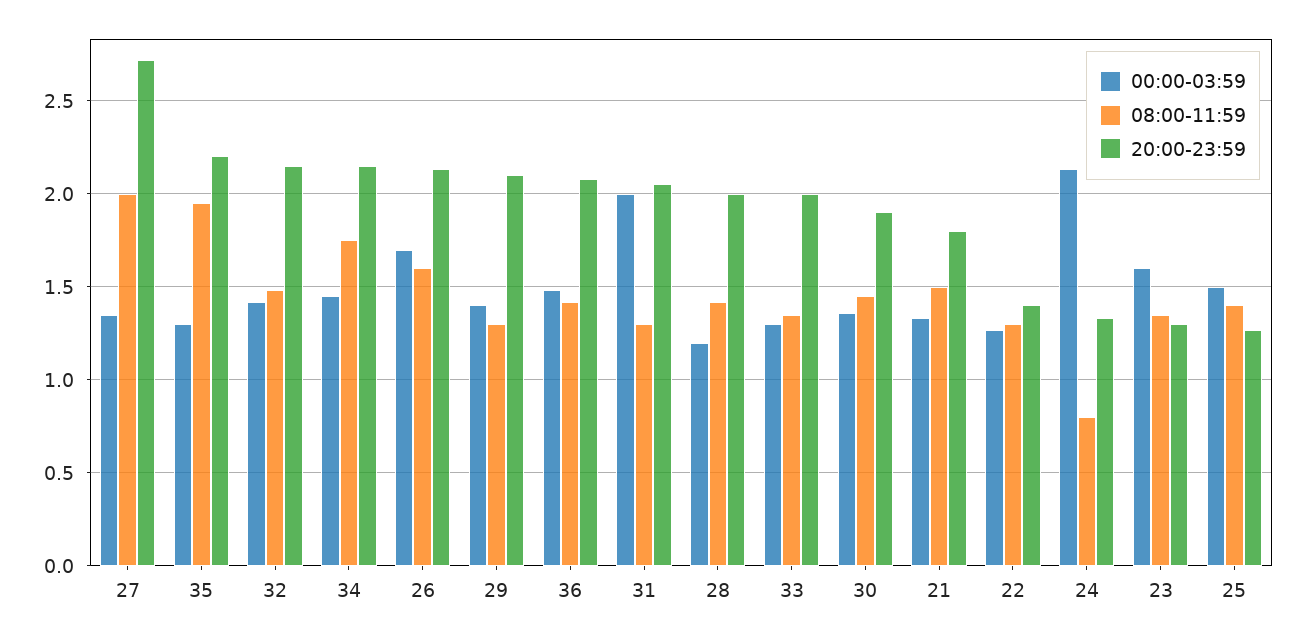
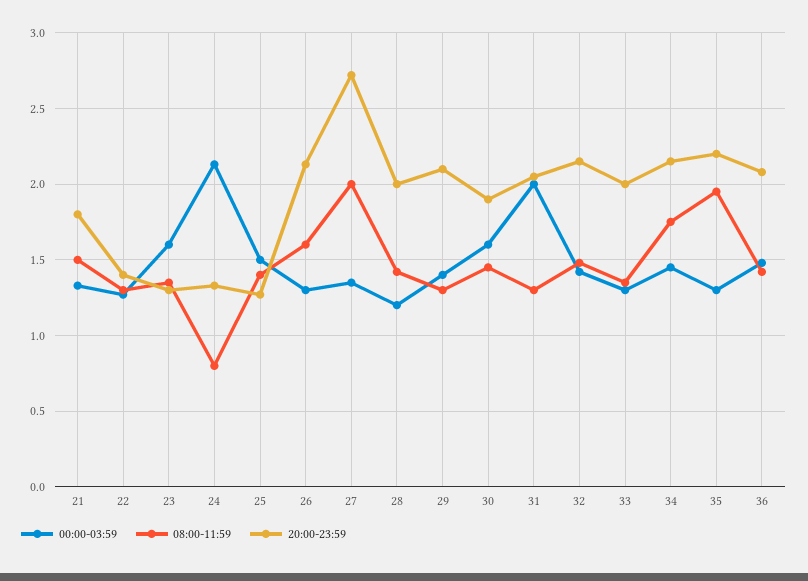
  {
    "00:00-03:59": {
      "27": 1.35,
      "35": 1.3,
      "32": 1.4,
      "34": 1.45,
-     "26": 1.7,
+     "26": 1.3,
      "29": 1.4,
      "36": 1.5,
      "31": 2,
      "28": 1.2,
      "33": 1.3,
-     "30": 1.35,
+     "30": 1.6,
      "21": 1.35,
      "22": 1.25,
      "24": 2.15,
      "23": 1.6,
      "25": 1.5
    },
    "08:00-11:59": {
      "27": 2,
      "35": 1.95,
      "32": 1.5,
      "34": 1.75,
      "26": 1.6,
      "29": 1.3,
      "36": 1.4,
      "31": 1.3,
      "28": 1.4,
      "33": 1.35,
      "30": 1.45,
      "21": 1.5,
      "22": 1.3,
      "24": 0.8,
      "23": 1.35,
      "25": 1.4
    },
    "20:00-23:59": {
      "27": 2.7,
      "35": 2.2,
      "32": 2.15,
      "34": 2.15,
      "26": 2.15,
      "29": 2.1,
      "36": 2.1,
      "31": 2.05,
      "28": 2,
      "33": 2,
      "30": 1.9,
      "21": 1.8,
      "22": 1.4,
      "24": 1.35,
      "23": 1.3,
      "25": 1.25
    }
  }

